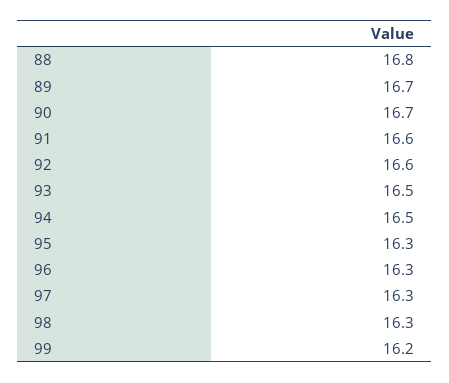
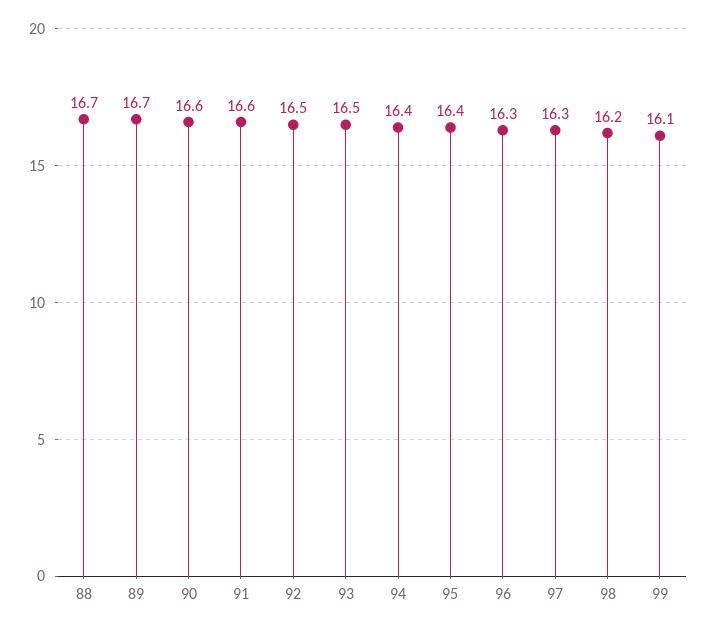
  {
-   "88": 16.8,
+   "88": 16.7,
    "89": 16.7,
-   "90": 16.7,
+   "90": 16.6,
    "91": 16.6,
-   "92": 16.6,
+   "92": 16.5,
    "93": 16.5,
-   "94": 16.5,
+   "94": 16.4,
-   "95": 16.3,
+   "95": 16.4,
    "96": 16.3,
    "97": 16.3,
-   "98": 16.3,
+   "98": 16.2,
-   "99": 16.2
+   "99": 16.1
  }

